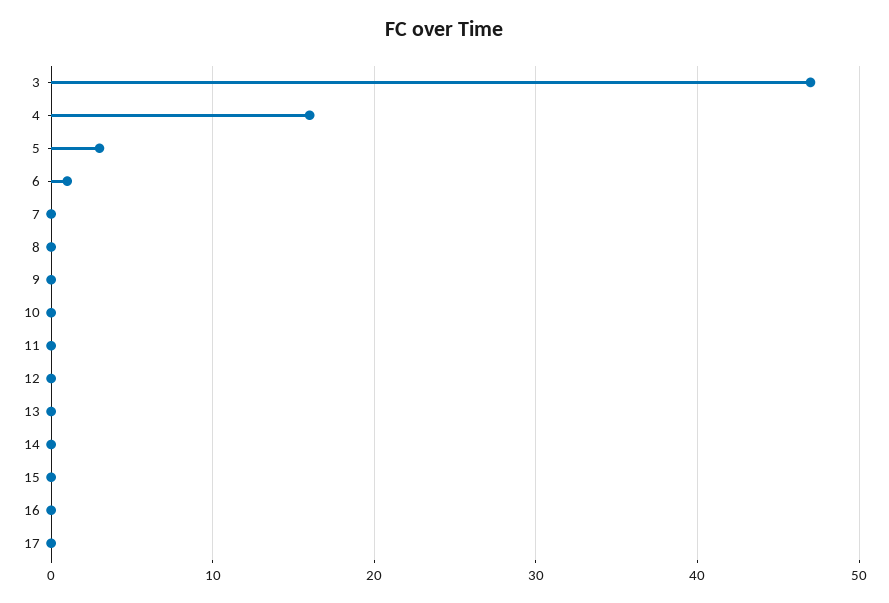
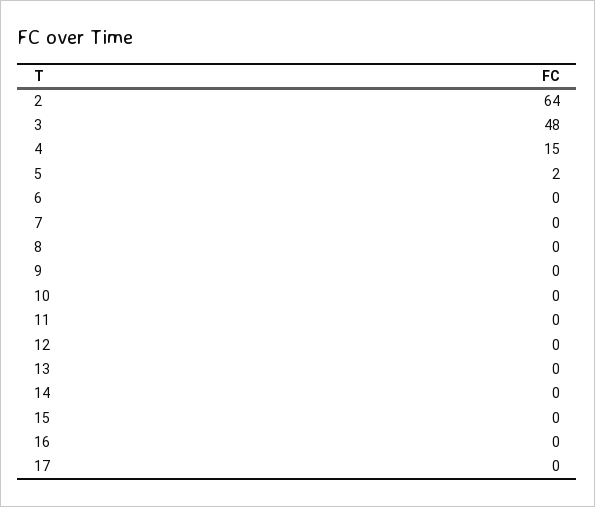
  {
-   "3": 47,
+   "3": 48,
-   "4": 16,
+   "4": 15,
-   "5": 3,
+   "5": 2,
-   "6": 1,
+   "6": 0,
    "7": 0,
    "8": 0,
    "9": 0,
    "10": 0,
    "11": 0,
    "12": 0,
    "13": 0,
    "14": 0,
    "15": 0,
    "16": 0,
-   "17": 0
+   "17": 0,
+   "2": 64
  }

